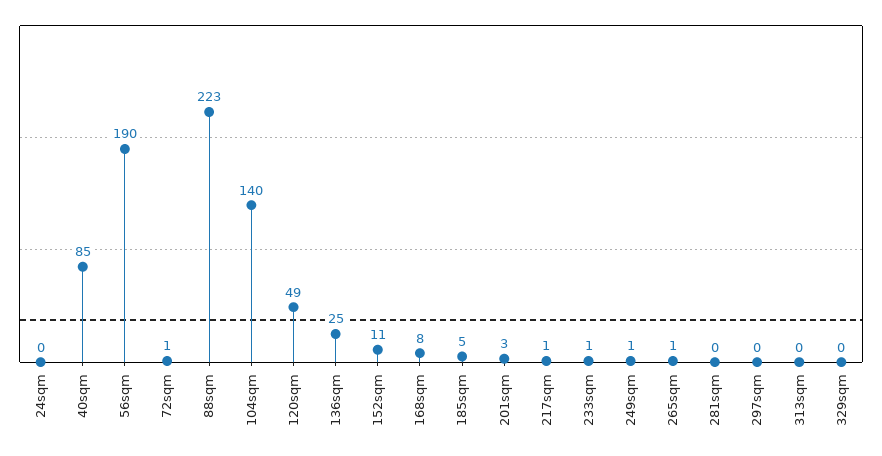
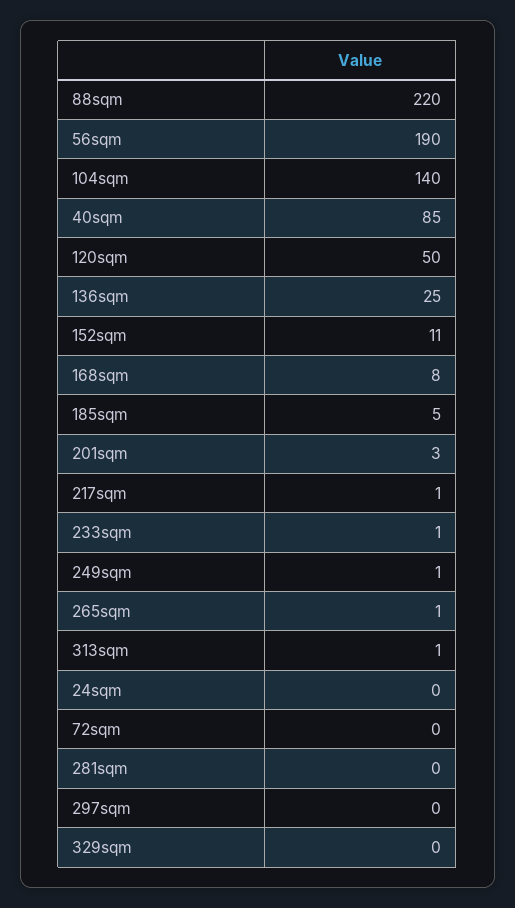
  {
    "24sqm": 0,
    "40sqm": 85,
    "56sqm": 190,
-   "72sqm": 1,
+   "72sqm": 0,
-   "88sqm": 223,
+   "88sqm": 220,
    "104sqm": 140,
-   "120sqm": 49,
+   "120sqm": 50,
    "136sqm": 25,
    "152sqm": 11,
    "168sqm": 8,
    "185sqm": 5,
    "201sqm": 3,
    "217sqm": 1,
    "233sqm": 1,
    "249sqm": 1,
    "265sqm": 1,
    "281sqm": 0,
    "297sqm": 0,
-   "313sqm": 0,
+   "313sqm": 1,
    "329sqm": 0
  }

